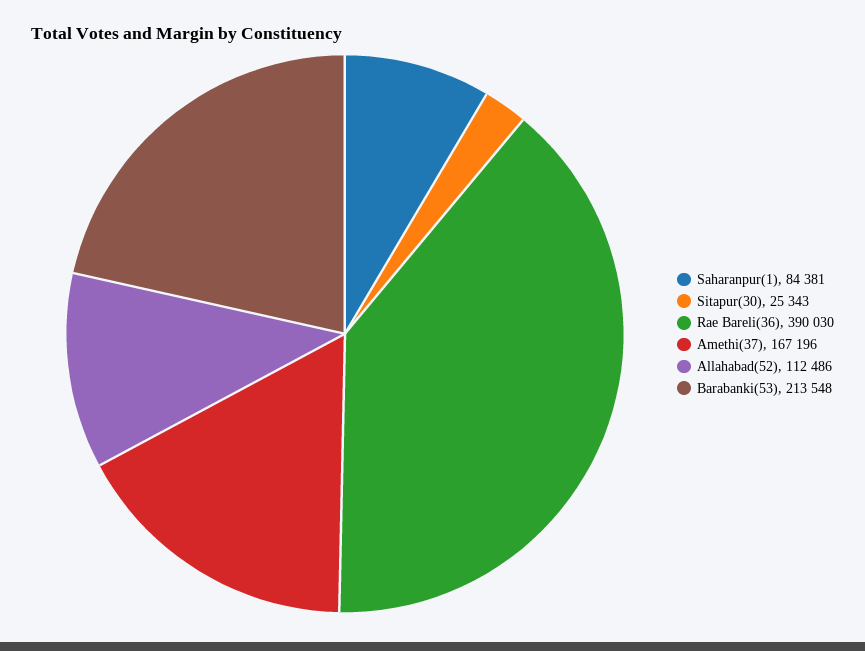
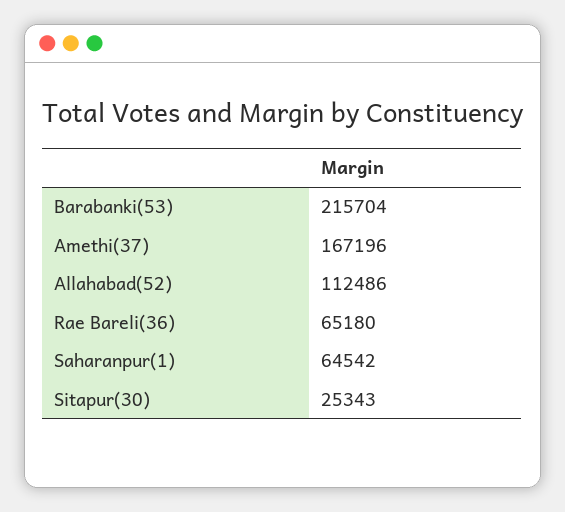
  {
-   "Saharanpur(1)": 84381,
+   "Saharanpur(1)": 64542,
    "Sitapur(30)": 25343,
-   "Rae Bareli(36)": 390030,
+   "Rae Bareli(36)": 65180,
    "Amethi(37)": 167196,
    "Allahabad(52)": 112486,
-   "Barabanki(53)": 213548
+   "Barabanki(53)": 215704
  }

